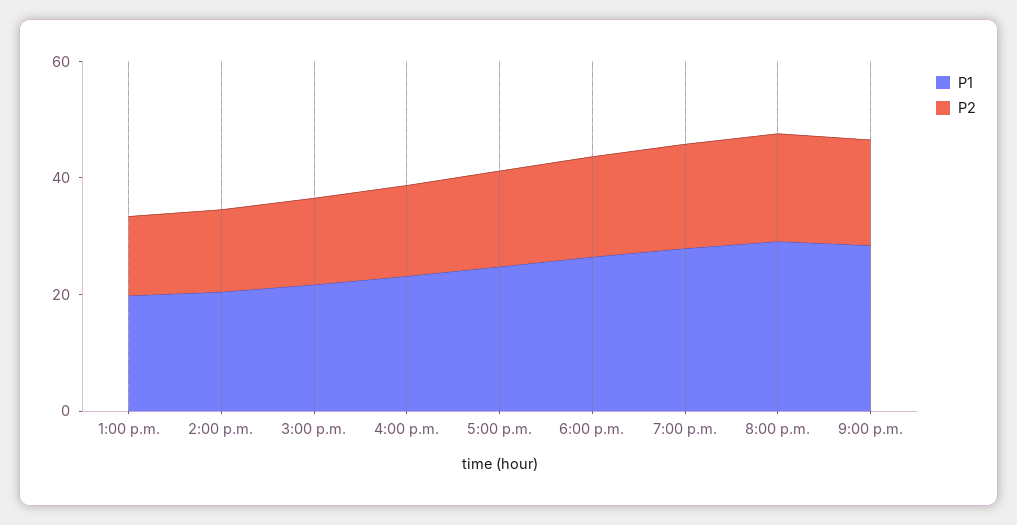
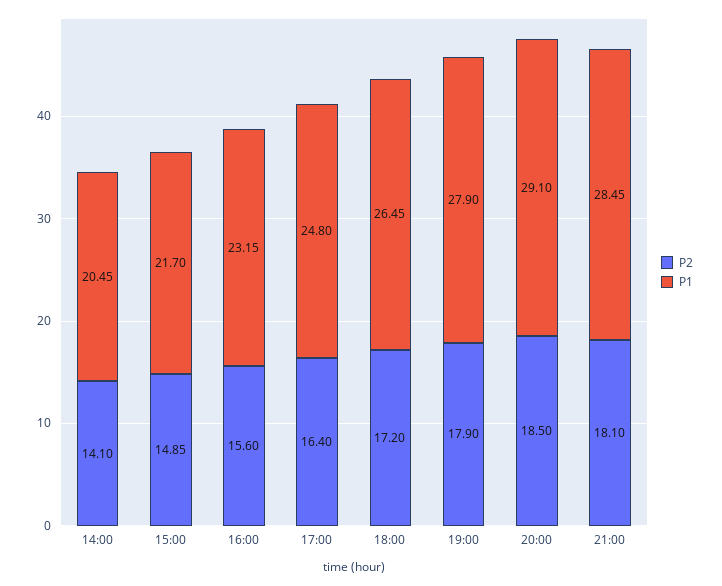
  {
    "P1": {
-     "1:00 p.m.": 20,
      "2:00 p.m.": 20.45,
      "3:00 p.m.": 21.7,
      "4:00 p.m.": 23.15,
      "5:00 p.m.": 24.8,
      "6:00 p.m.": 26.45,
      "7:00 p.m.": 27.9,
      "8:00 p.m.": 29.1,
      "9:00 p.m.": 28.45
    },
    "P2": {
-     "1:00 p.m.": 15,
      "2:00 p.m.": 14.1,
      "3:00 p.m.": 14.85,
      "4:00 p.m.": 15.6,
      "5:00 p.m.": 16.4,
      "6:00 p.m.": 17.2,
      "7:00 p.m.": 17.9,
      "8:00 p.m.": 18.5,
      "9:00 p.m.": 18.1
    }
  }

